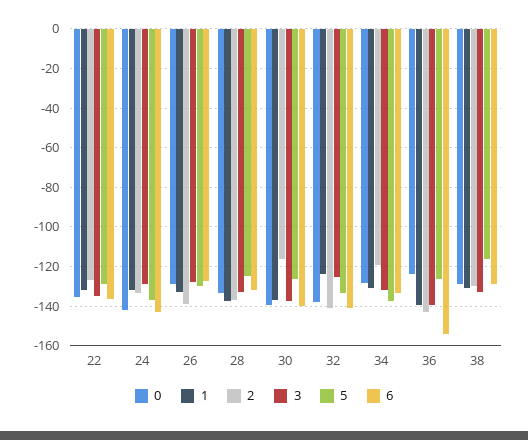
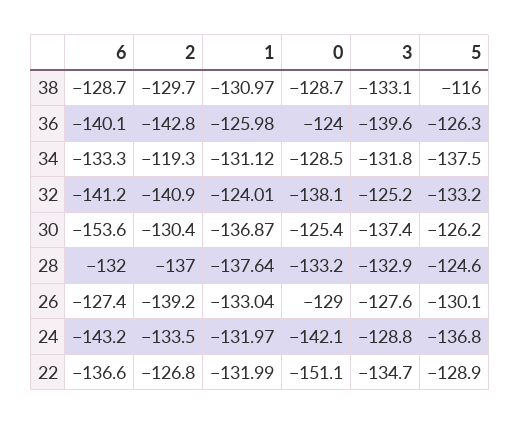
  {
    "0": {
-     "22": -135,
+     "22": -151.1,
      "24": -142.1,
      "26": -129,
      "28": -133.2,
-     "30": -140,
+     "30": -125.4,
      "32": -138.1,
      "34": -128.5,
      "36": -124,
      "38": -128.7
    },
    "1": {
      "22": -131.99,
      "24": -131.97,
      "26": -133.04,
      "28": -137.64,
      "30": -136.87,
      "32": -124.01,
      "34": -131.12,
-     "36": -140,
+     "36": -125.98,
      "38": -130.97
    },
    "2": {
      "22": -126.8,
      "24": -133.5,
      "26": -139.2,
      "28": -137,
-     "30": -115,
+     "30": -130.4,
      "32": -140.9,
      "34": -119.3,
      "36": -142.8,
      "38": -129.7
    },
    "3": {
      "22": -134.7,
      "24": -128.8,
      "26": -127.6,
      "28": -132.9,
      "30": -137.4,
      "32": -125.2,
      "34": -131.8,
      "36": -139.6,
      "38": -133.1
    },
    "5": {
      "22": -128.9,
      "24": -136.8,
      "26": -130.1,
      "28": -124.6,
      "30": -126.2,
      "32": -133.2,
      "34": -137.5,
      "36": -126.3,
      "38": -116
    },
    "6": {
      "22": -136.6,
      "24": -143.2,
      "26": -127.4,
      "28": -132,
-     "30": -140,
+     "30": -153.6,
      "32": -141.2,
      "34": -133.3,
-     "36": -155,
+     "36": -140.1,
      "38": -128.7
    }
  }

